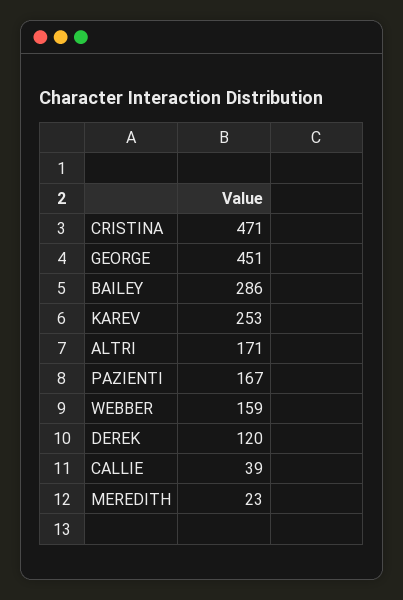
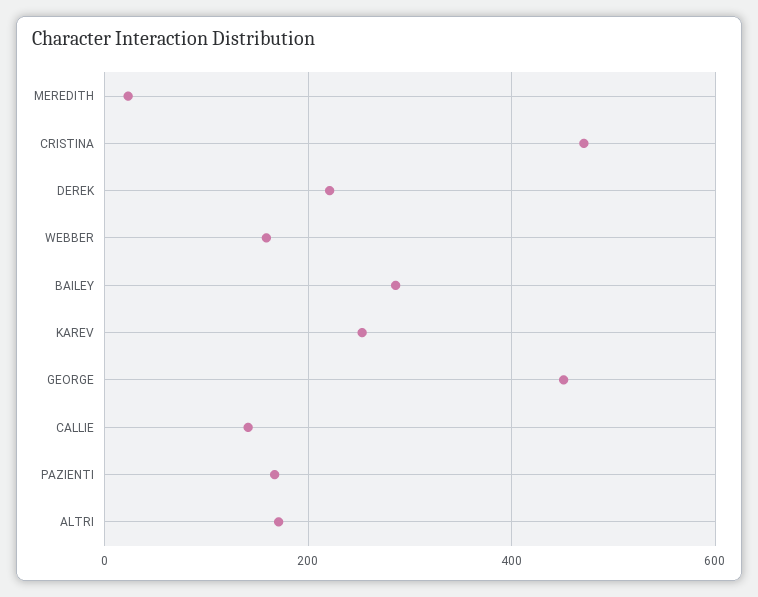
  {
    "CRISTINA": 471,
    "GEORGE": 451,
    "BAILEY": 286,
    "KAREV": 253,
    "ALTRI": 171,
    "PAZIENTI": 167,
    "WEBBER": 159,
-   "DEREK": 120,
+   "DEREK": 220,
-   "CALLIE": 39,
+   "CALLIE": 140,
    "MEREDITH": 23
  }

